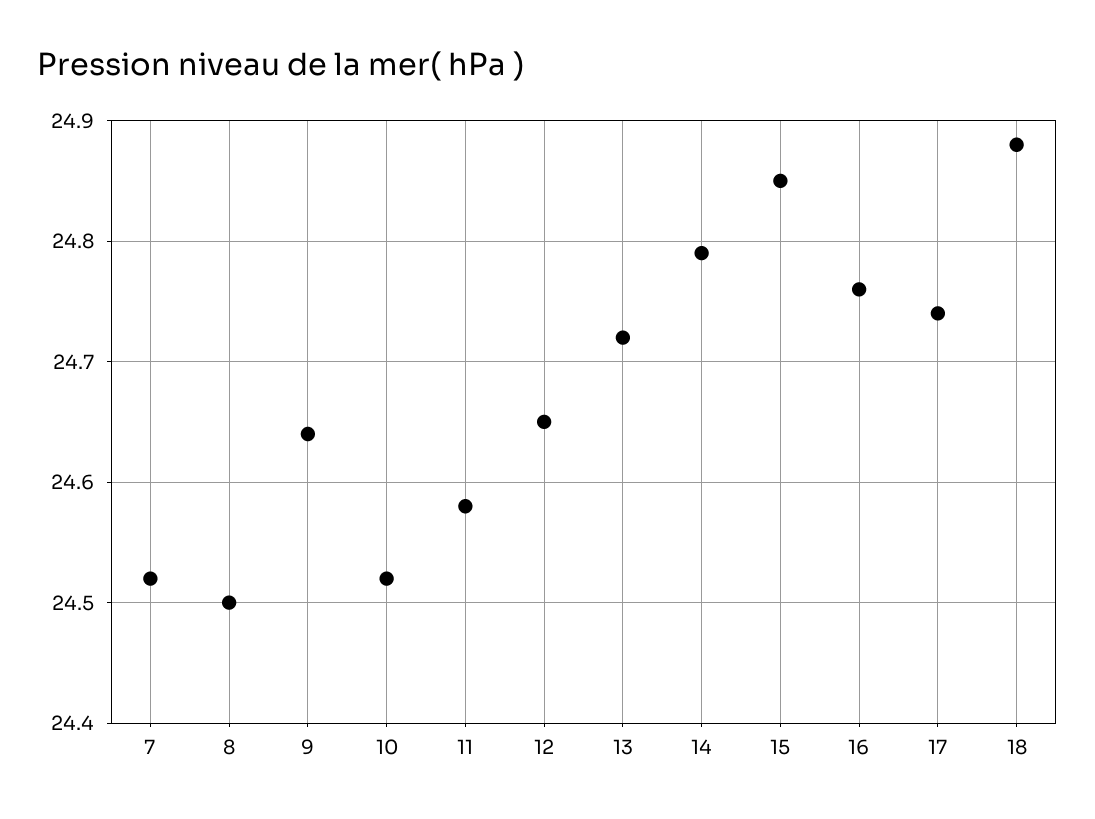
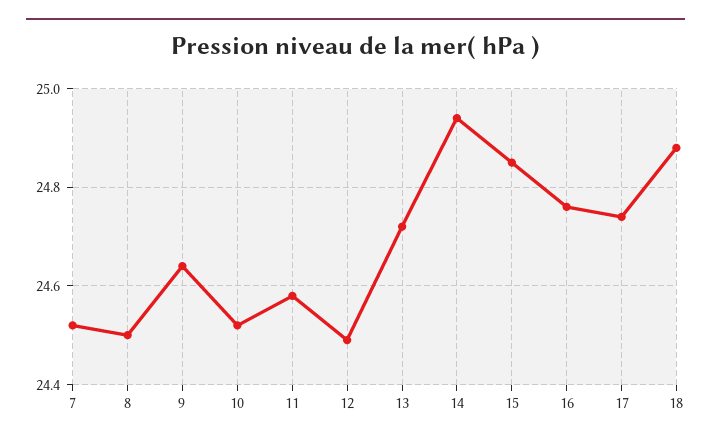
  {
    "7": 24.52,
    "8": 24.5,
    "9": 24.64,
    "10": 24.52,
    "11": 24.58,
-   "12": 24.65,
+   "12": 24.5,
    "13": 24.72,
-   "14": 24.79,
+   "14": 24.95,
    "15": 24.85,
    "16": 24.76,
    "17": 24.74,
    "18": 24.88
  }

